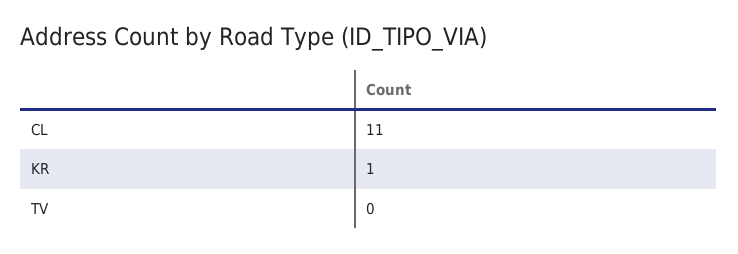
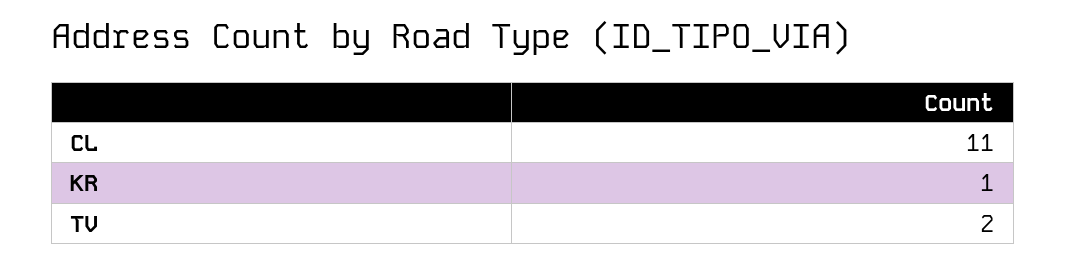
  {
    "CL": 11,
    "KR": 1,
-   "TV": 0
+   "TV": 2
  }

